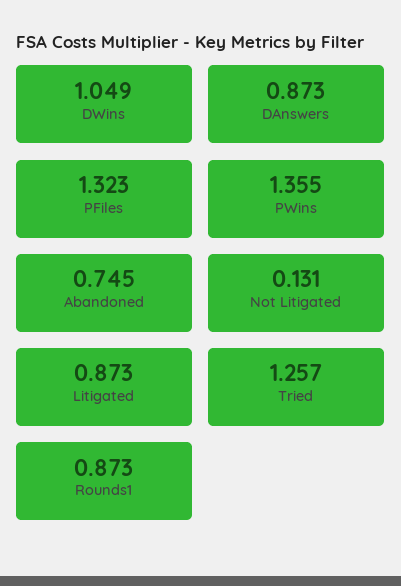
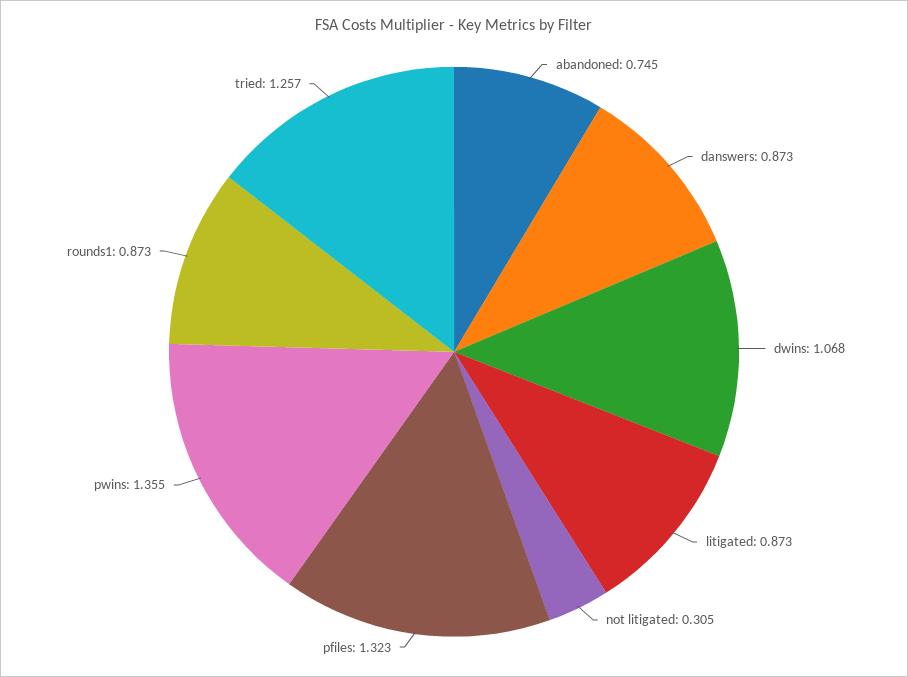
  {
-   "DWins": 1.049,
+   "DWins": 1.068,
    "DAnswers": 0.873,
    "PFiles": 1.323,
    "PWins": 1.355,
    "Abandoned": 0.745,
-   "Not Litigated": 0.131,
+   "Not Litigated": 0.305,
    "Litigated": 0.873,
    "Tried": 1.257,
    "Rounds1": 0.873
  }

